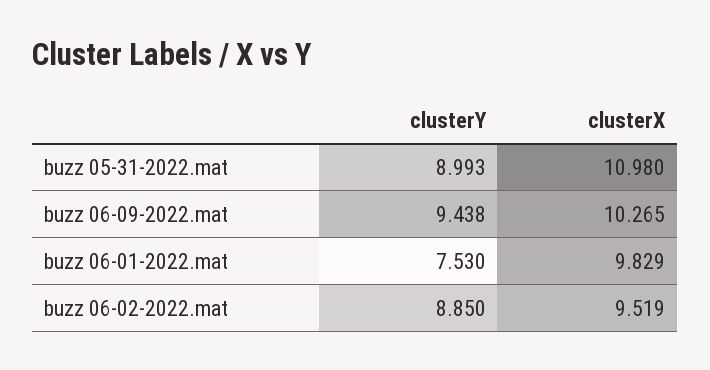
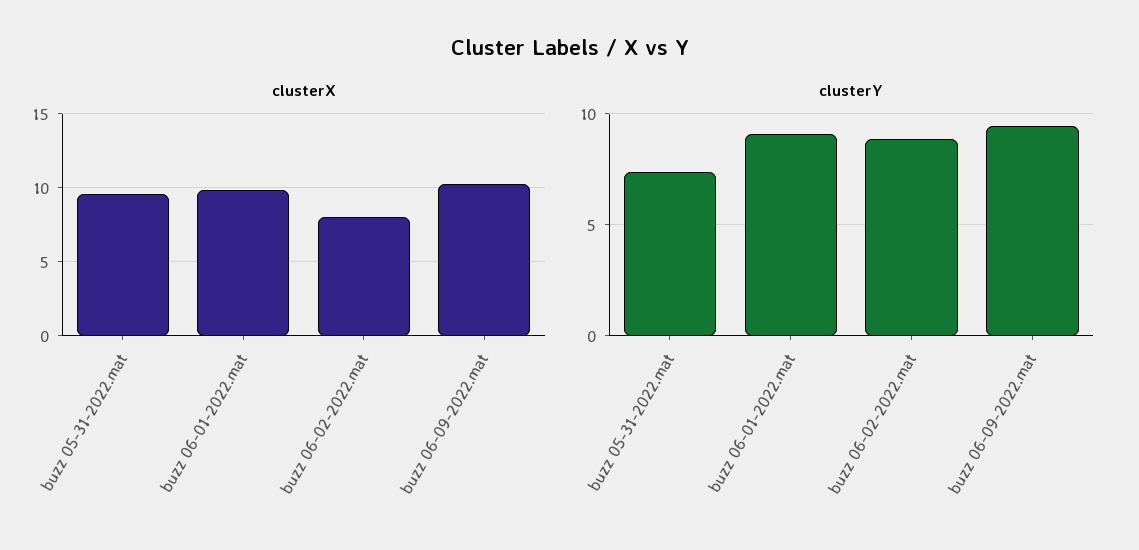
  {
    "clusterY": {
-     "buzz 05-31-2022.mat": 8.993,
+     "buzz 05-31-2022.mat": 7.5,
      "buzz 06-09-2022.mat": 9.438,
-     "buzz 06-01-2022.mat": 7.53,
+     "buzz 06-01-2022.mat": 9,
      "buzz 06-02-2022.mat": 8.85
    },
    "clusterX": {
-     "buzz 05-31-2022.mat": 10.98,
+     "buzz 05-31-2022.mat": 9.5,
      "buzz 06-09-2022.mat": 10.265,
      "buzz 06-01-2022.mat": 9.829,
-     "buzz 06-02-2022.mat": 9.519
+     "buzz 06-02-2022.mat": 8
    }
  }

